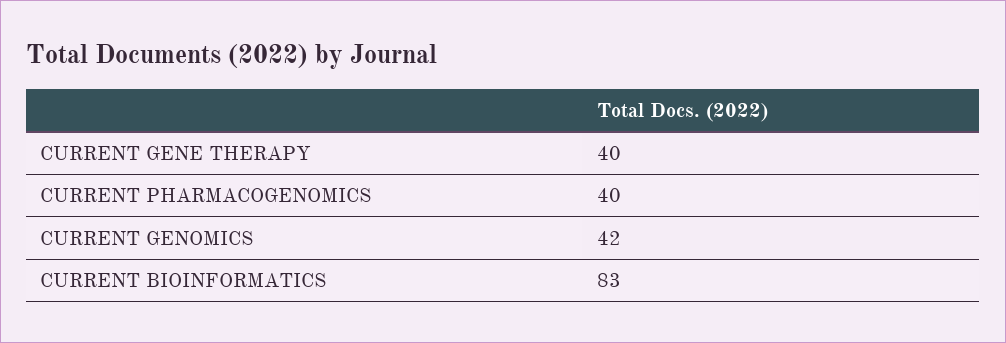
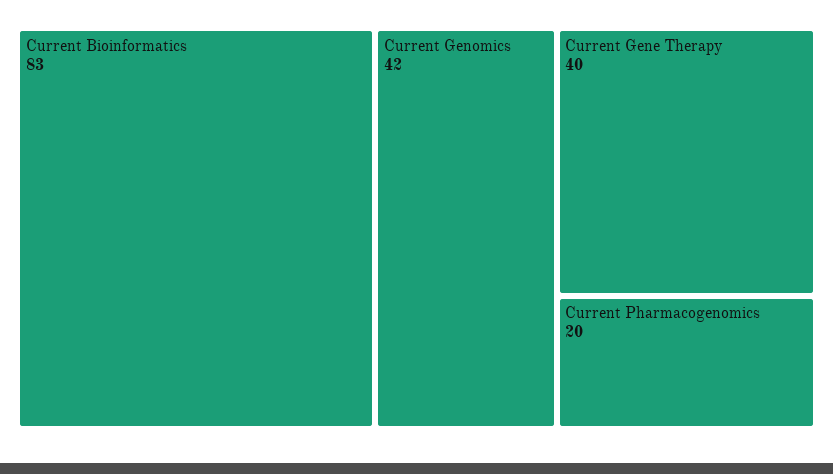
  {
    "CURRENT GENE THERAPY": 40,
-   "CURRENT PHARMACOGENOMICS": 40,
+   "CURRENT PHARMACOGENOMICS": 20,
    "CURRENT GENOMICS": 42,
    "CURRENT BIOINFORMATICS": 83
  }

